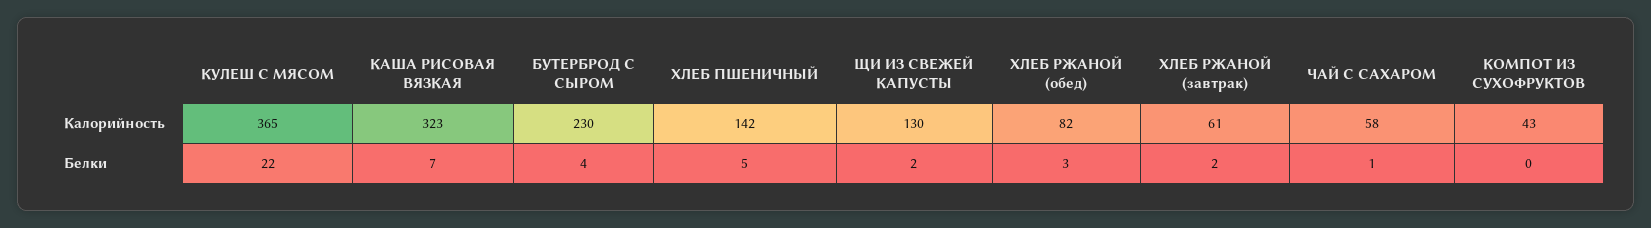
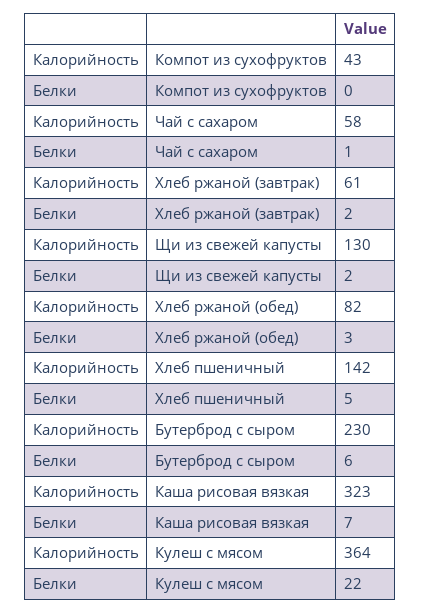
  {
    "КУЛЕШ С МЯСОМ": {
-     "Калорийность": 365,
+     "Калорийность": 364,
      "Белки": 22
    },
    "КАША РИСОВАЯ ВЯЗКАЯ": {
      "Калорийность": 323,
      "Белки": 7
    },
    "БУТЕРБРОД С СЫРОМ": {
      "Калорийность": 230,
-     "Белки": 4
+     "Белки": 6
    },
    "ХЛЕБ ПШЕНИЧНЫЙ": {
      "Калорийность": 142,
      "Белки": 5
    },
    "ЩИ ИЗ СВЕЖЕЙ КАПУСТЫ": {
      "Калорийность": 130,
      "Белки": 2
    },
    "ХЛЕБ РЖАНОЙ (обед)": {
      "Калорийность": 82,
      "Белки": 3
    },
    "ХЛЕБ РЖАНОЙ (завтрак)": {
      "Калорийность": 61,
      "Белки": 2
    },
    "ЧАЙ С САХАРОМ": {
      "Калорийность": 58,
      "Белки": 1
    },
    "КОМПОТ ИЗ СУХОФРУКТОВ": {
      "Калорийность": 43,
      "Белки": 0
    }
  }

